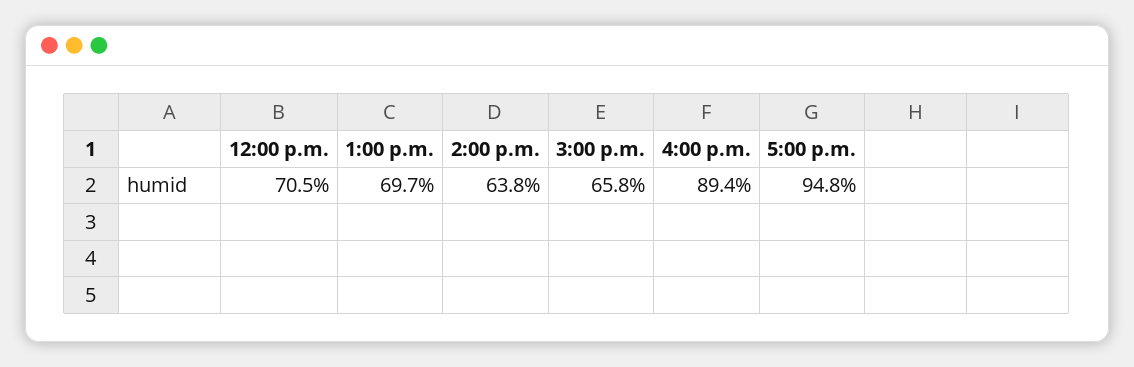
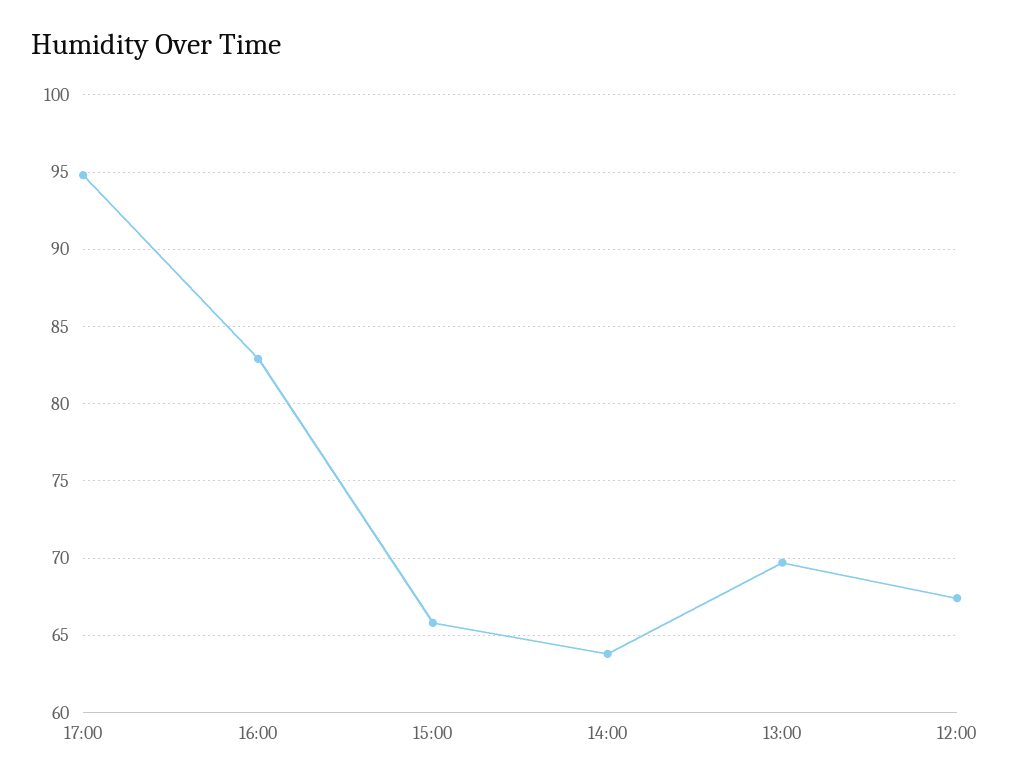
  {
-   "12:00 p.m.": 70.5,
+   "12:00 p.m.": 67.5,
    "1:00 p.m.": 69.7,
    "2:00 p.m.": 63.8,
    "3:00 p.m.": 65.8,
-   "4:00 p.m.": 89.4,
+   "4:00 p.m.": 83,
    "5:00 p.m.": 94.8
  }

